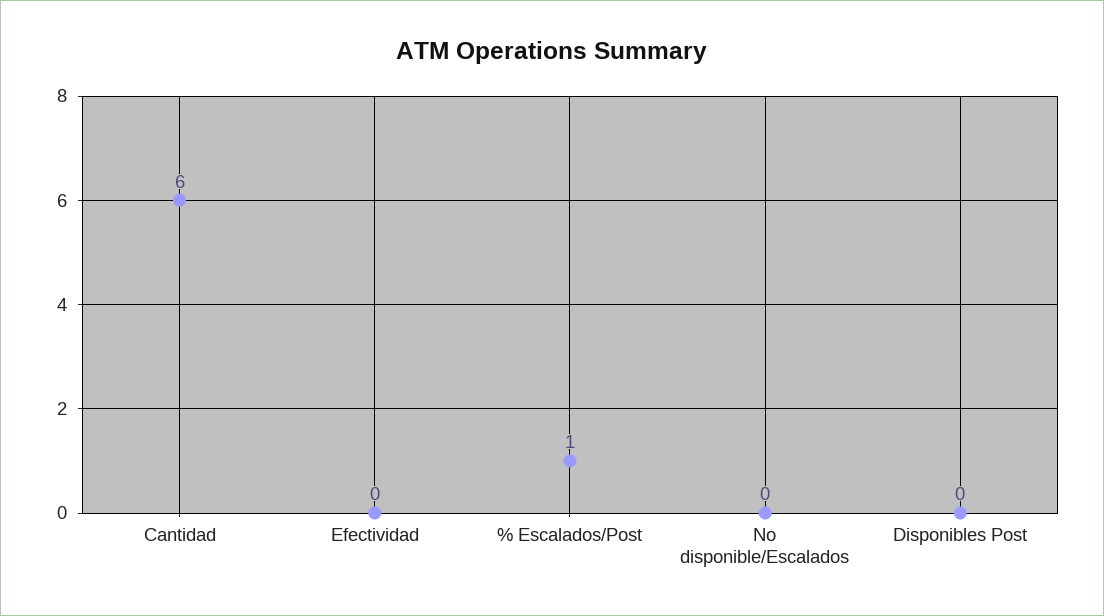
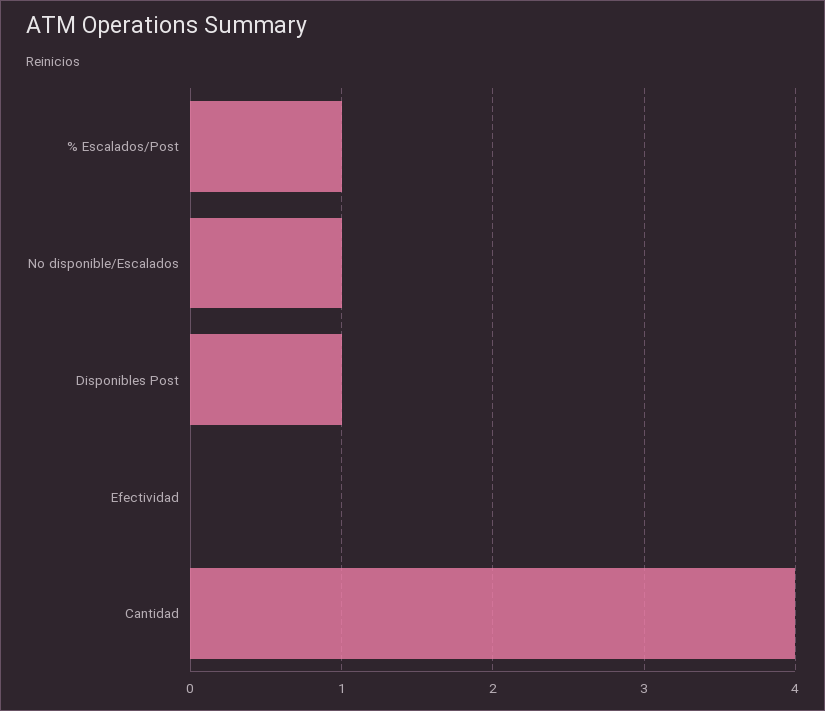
  {
-   "Cantidad": 6,
+   "Cantidad": 4,
    "Efectividad": 0,
    "% Escalados/Post": 1,
-   "No disponible/Escalados": 0,
+   "No disponible/Escalados": 1,
-   "Disponibles Post": 0
+   "Disponibles Post": 1
  }

